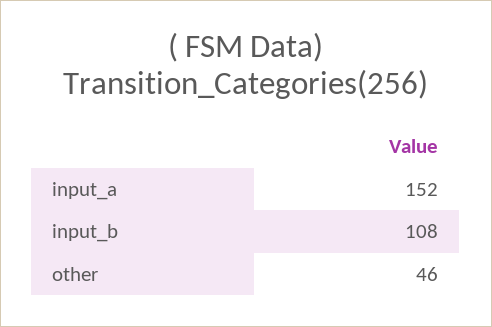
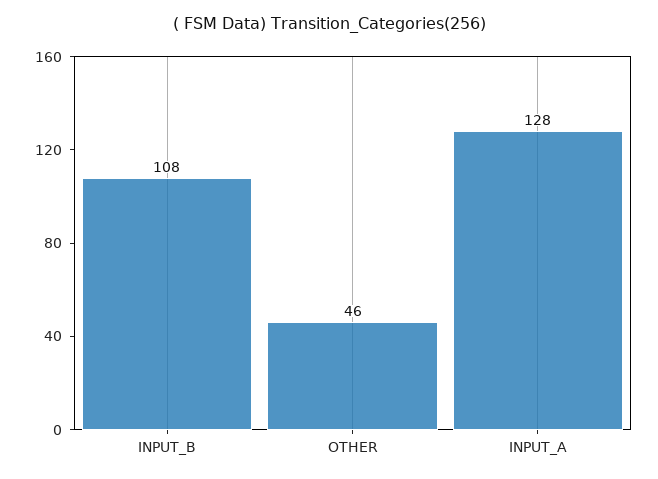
  {
-   "input_a": 152,
+   "input_a": 128,
    "input_b": 108,
    "other": 46
  }

